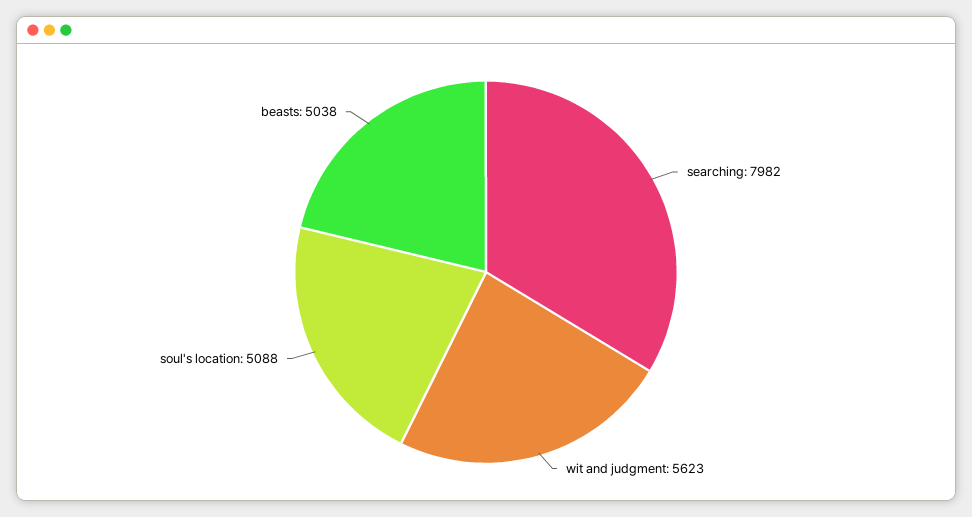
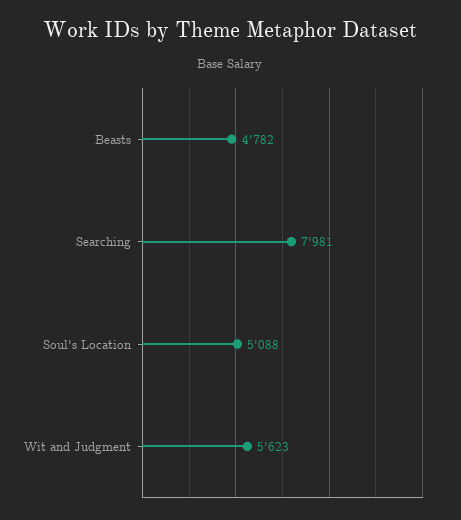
  {
-   "searching": 7982,
+   "searching": 7981,
    "wit and judgment": 5623,
    "soul's location": 5088,
-   "beasts": 5038
+   "beasts": 4782
  }

